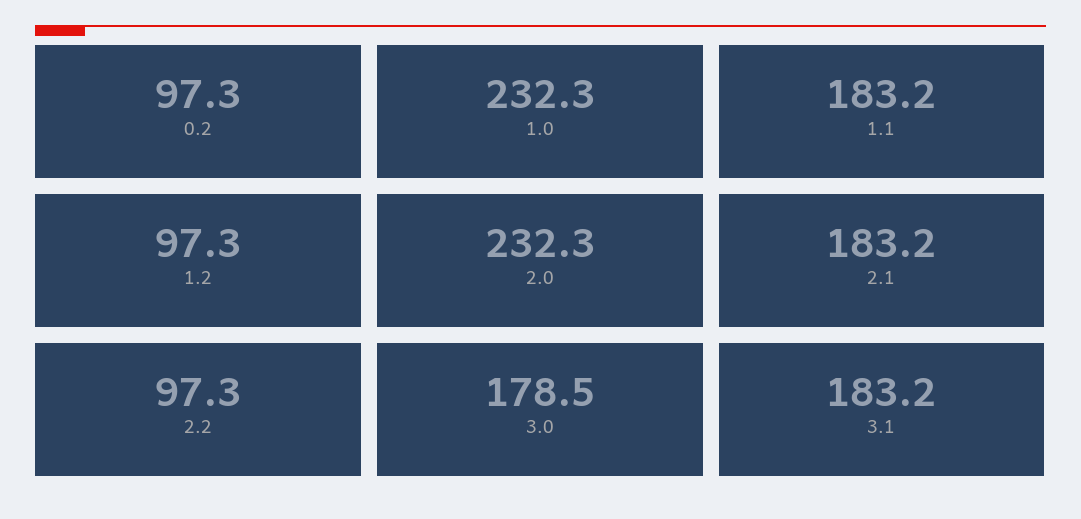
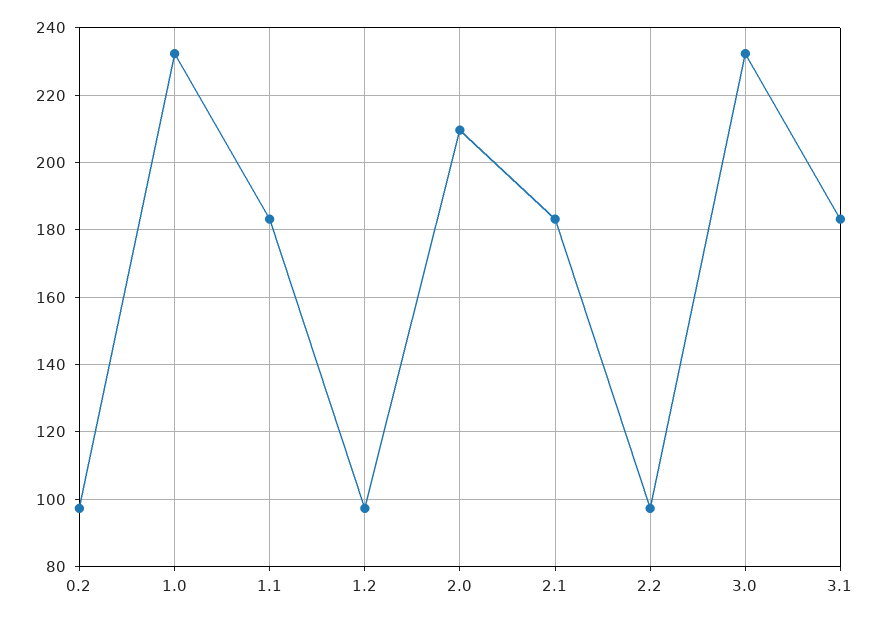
  {
    "0.2": 97.3,
    "1.0": 232.3,
    "1.1": 183.2,
    "1.2": 97.3,
-   "2.0": 232.3,
+   "2.0": 210,
    "2.1": 183.2,
    "2.2": 97.3,
-   "3.0": 178.5,
+   "3.0": 232,
    "3.1": 183.2
  }

